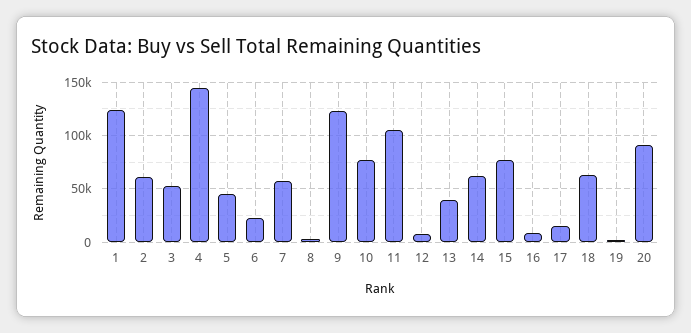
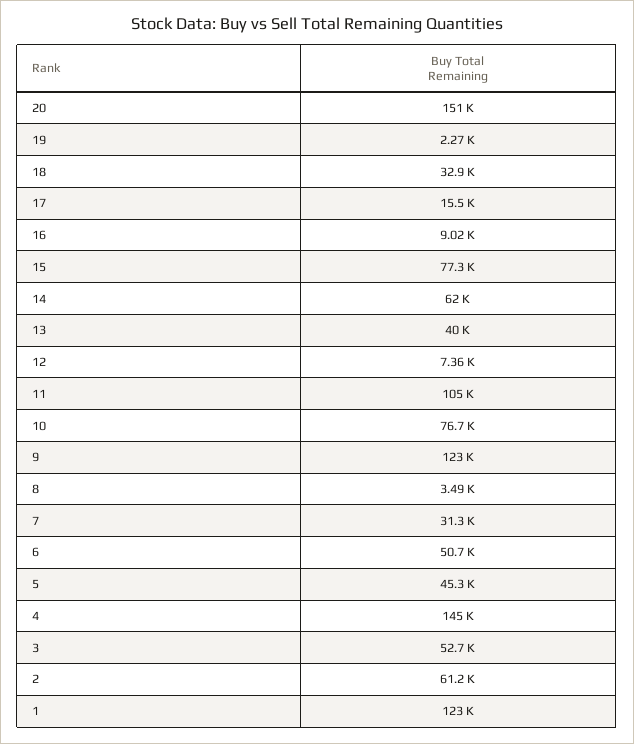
  {
    "1": 123000,
    "2": 61200,
    "3": 52700,
    "4": 145000,
    "5": 45300,
-   "6": 20000,
+   "6": 50700,
-   "7": 60000,
+   "7": 31300,
    "8": 3490,
    "9": 123000,
    "10": 76700,
    "11": 105000,
    "12": 7360,
    "13": 40000,
    "14": 62000,
    "15": 77300,
    "16": 9020,
    "17": 15500,
-   "18": 60000,
+   "18": 32900,
    "19": 2270,
-   "20": 90000
+   "20": 151000
  }

